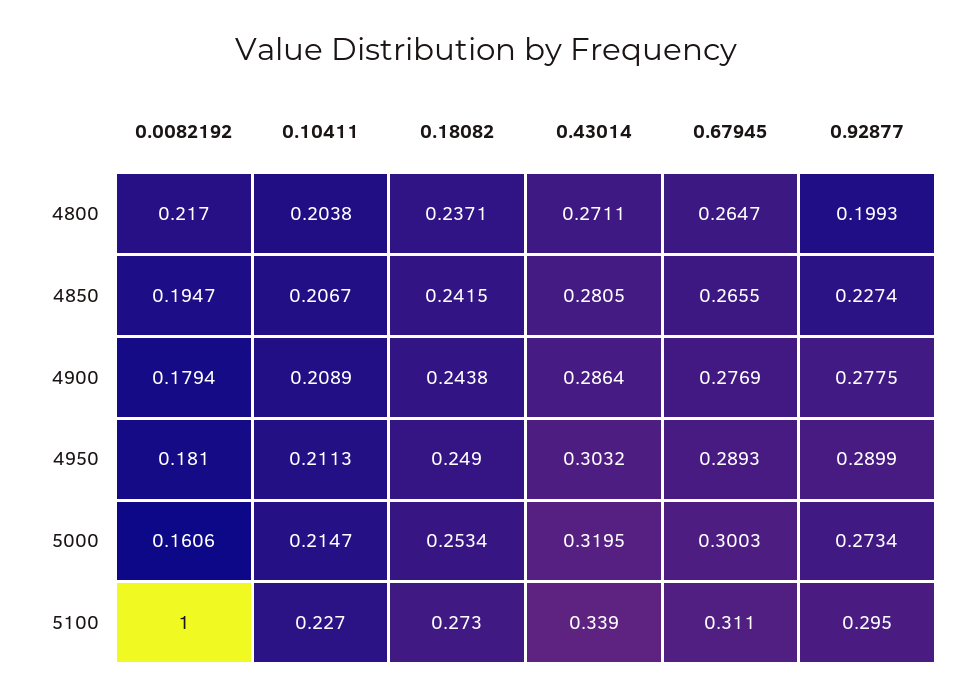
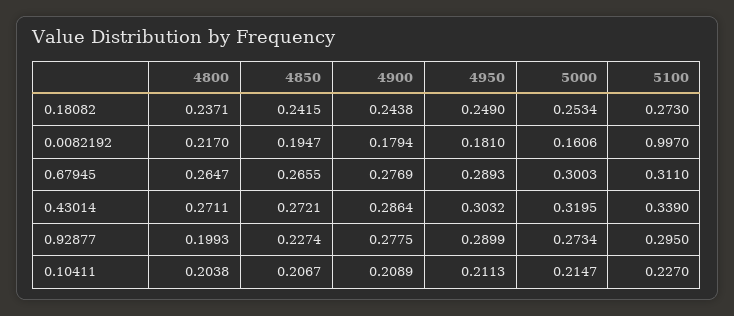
  {
    "0.0082192": {
      "4800": 0.217,
      "4850": 0.1947,
      "4900": 0.1794,
      "4950": 0.181,
      "5000": 0.1606,
-     "5100": 1
+     "5100": 0.997
    },
    "0.10411": {
      "4800": 0.2038,
      "4850": 0.2067,
      "4900": 0.2089,
      "4950": 0.2113,
      "5000": 0.2147,
      "5100": 0.227
    },
    "0.18082": {
      "4800": 0.2371,
      "4850": 0.2415,
      "4900": 0.2438,
      "4950": 0.249,
      "5000": 0.2534,
      "5100": 0.273
    },
    "0.43014": {
      "4800": 0.2711,
-     "4850": 0.2805,
+     "4850": 0.2721,
      "4900": 0.2864,
      "4950": 0.3032,
      "5000": 0.3195,
      "5100": 0.339
    },
    "0.67945": {
      "4800": 0.2647,
      "4850": 0.2655,
      "4900": 0.2769,
      "4950": 0.2893,
      "5000": 0.3003,
      "5100": 0.311
    },
    "0.92877": {
      "4800": 0.1993,
      "4850": 0.2274,
      "4900": 0.2775,
      "4950": 0.2899,
      "5000": 0.2734,
      "5100": 0.295
    }
  }

